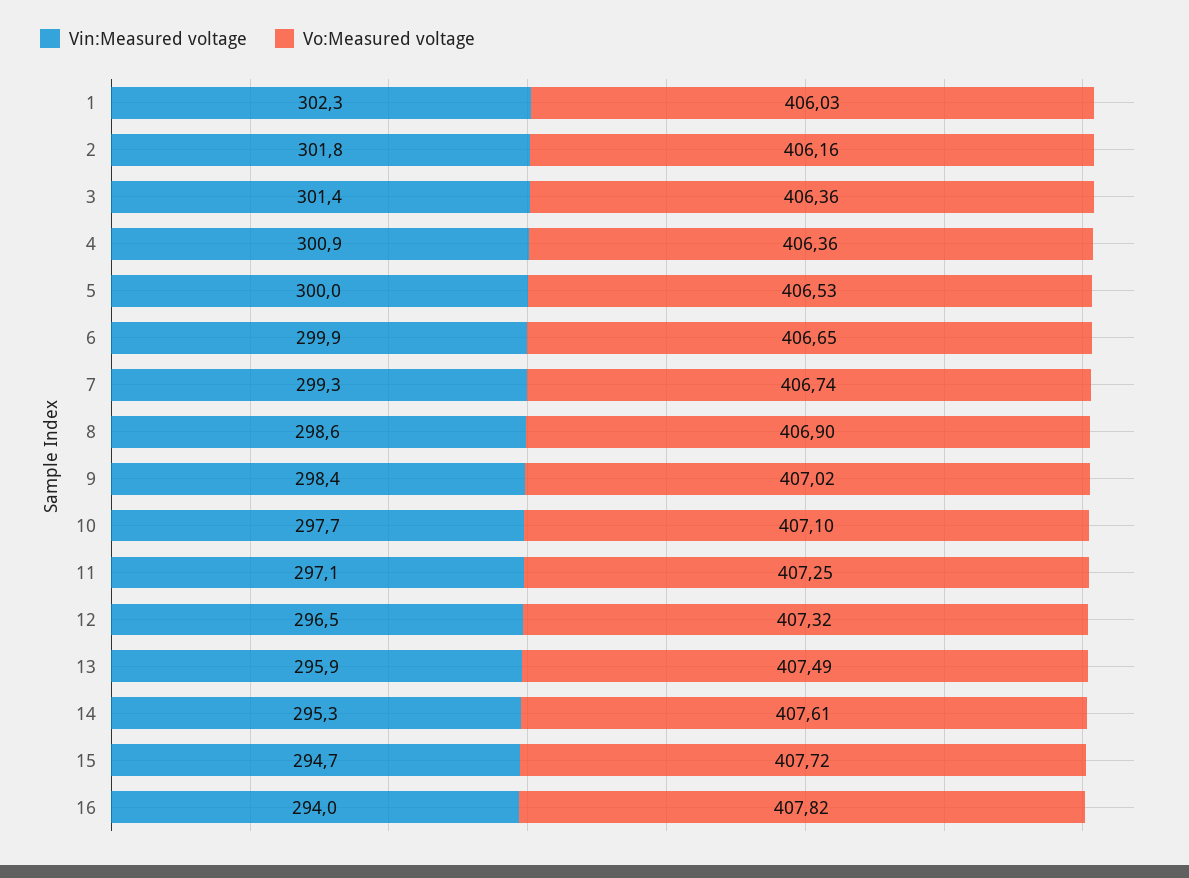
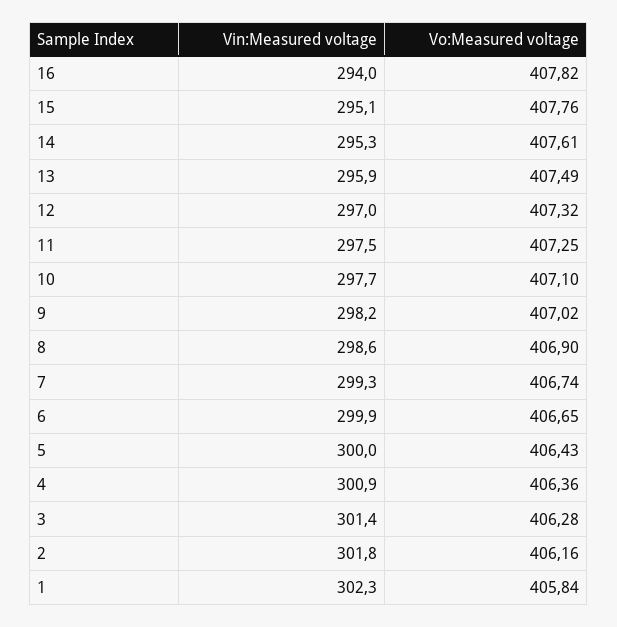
  {
    "Vin:Measured voltage": {
      "1": 302.3,
      "2": 301.8,
      "3": 301.4,
      "4": 300.9,
      "5": 300,
      "6": 299.9,
      "7": 299.3,
      "8": 298.6,
-     "9": 298.4,
+     "9": 298.2,
      "10": 297.7,
-     "11": 297.1,
+     "11": 297.5,
-     "12": 296.5,
+     "12": 297,
      "13": 295.9,
      "14": 295.3,
-     "15": 294.7,
+     "15": 295.1,
      "16": 294
    },
    "Vo:Measured voltage": {
-     "1": 406.03,
+     "1": 405.84,
      "2": 406.16,
-     "3": 406.36,
+     "3": 406.28,
      "4": 406.36,
-     "5": 406.53,
+     "5": 406.43,
      "6": 406.65,
      "7": 406.74,
      "8": 406.9,
      "9": 407.02,
      "10": 407.1,
      "11": 407.25,
      "12": 407.32,
      "13": 407.49,
      "14": 407.61,
-     "15": 407.72,
+     "15": 407.76,
      "16": 407.82
    }
  }

